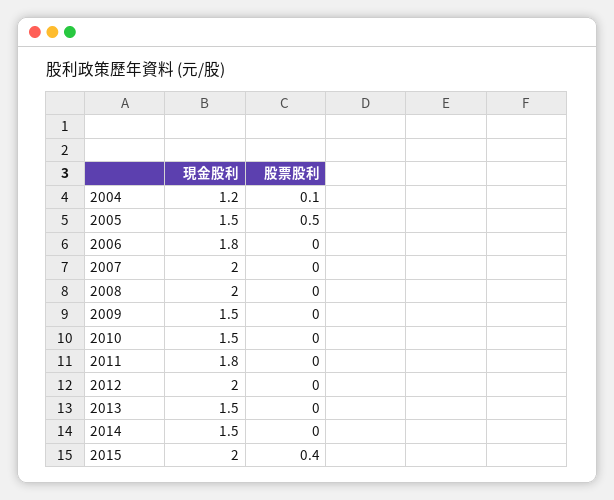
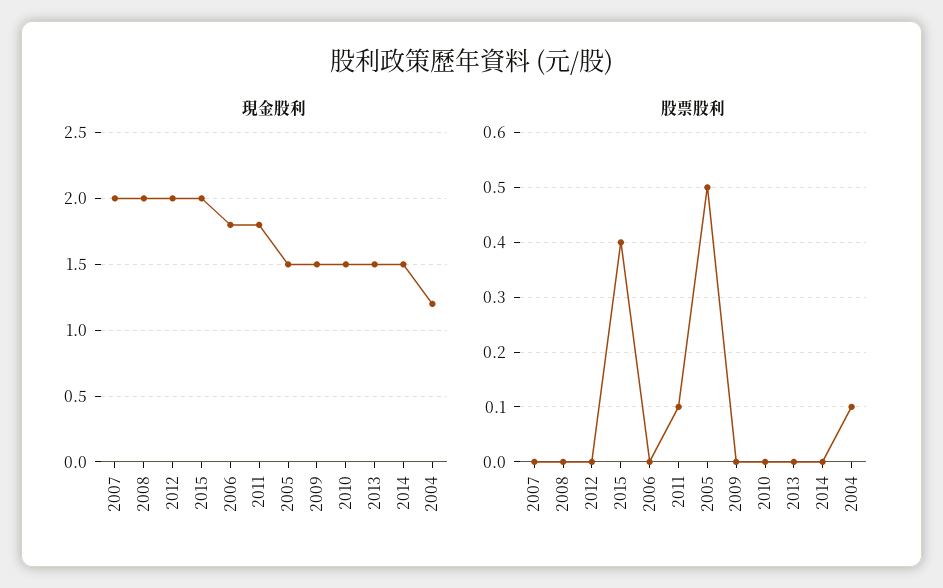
  {
    "現金股利": {
      "2004": 1.2,
      "2005": 1.5,
      "2006": 1.8,
      "2007": 2,
      "2008": 2,
      "2009": 1.5,
      "2010": 1.5,
      "2011": 1.8,
      "2012": 2,
      "2013": 1.5,
      "2014": 1.5,
      "2015": 2
    },
    "股票股利": {
      "2004": 0.1,
      "2005": 0.5,
      "2006": 0,
      "2007": 0,
      "2008": 0,
      "2009": 0,
      "2010": 0,
-     "2011": 0,
+     "2011": 0.1,
      "2012": 0,
      "2013": 0,
      "2014": 0,
      "2015": 0.4
    }
  }

